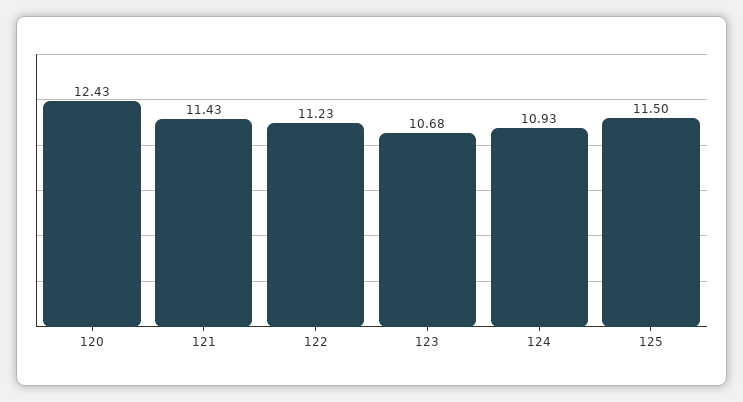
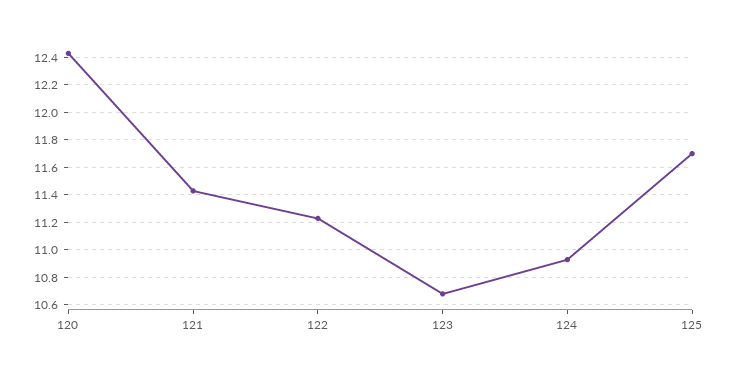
  {
    "120": 12.43,
    "121": 11.43,
    "122": 11.23,
    "123": 10.68,
    "124": 10.93,
-   "125": 11.5
+   "125": 11.7
  }

